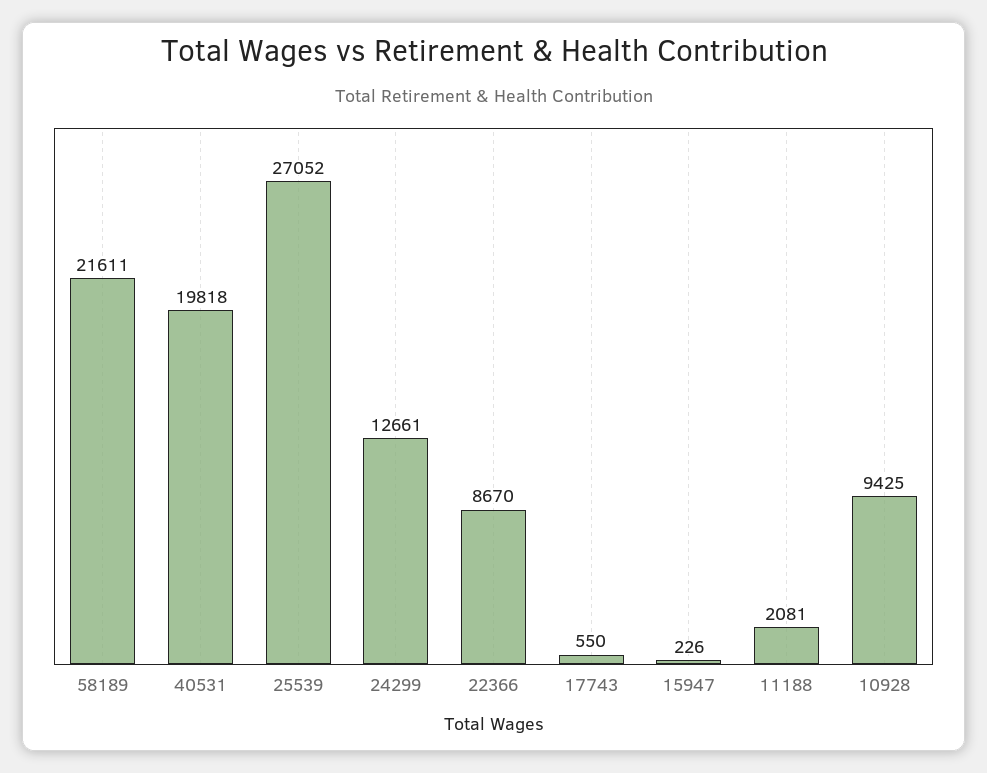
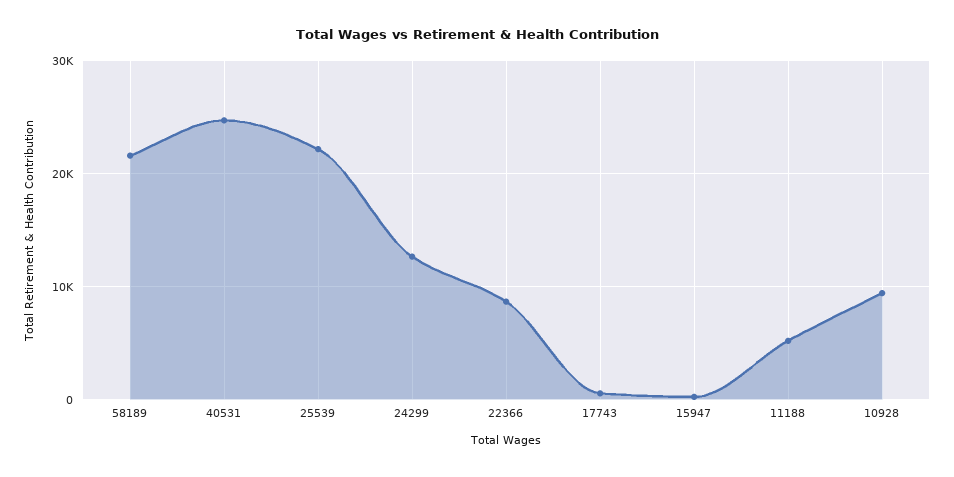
  {
    "58189": 21611,
-   "40531": 19818,
+   "40531": 25000,
-   "25539": 27052,
+   "25539": 22000,
    "24299": 12661,
    "22366": 8670,
    "17743": 550,
    "15947": 226,
-   "11188": 2081,
+   "11188": 5000,
    "10928": 9425
  }

